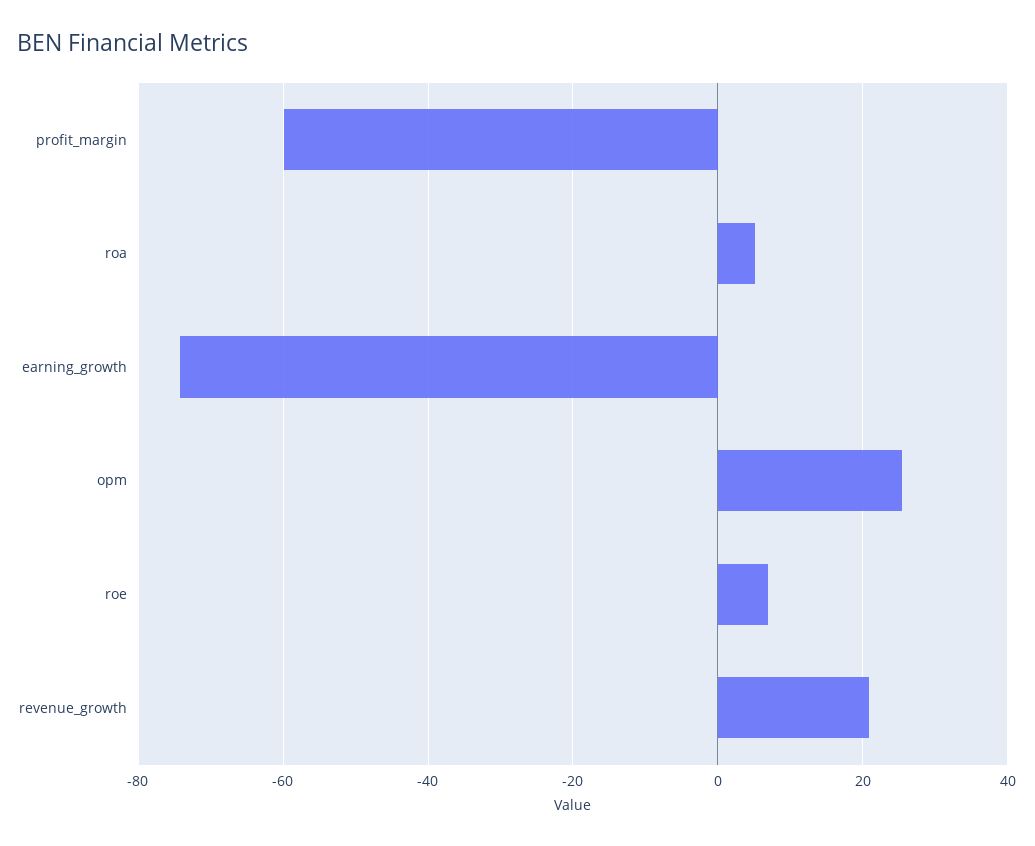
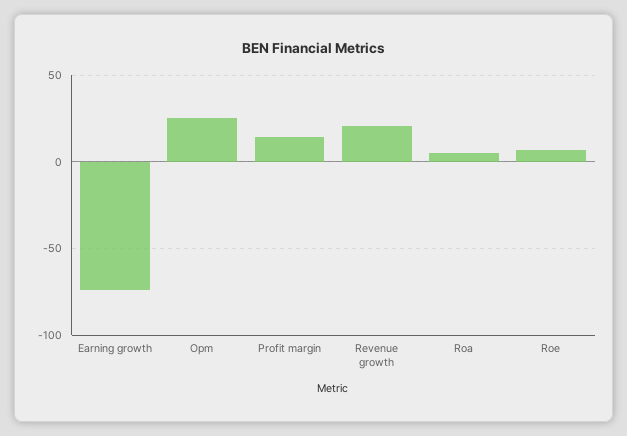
  {
-   "profit_margin": -60,
+   "profit_margin": 15,
    "roa": 6,
    "earning_growth": -74,
    "opm": 26,
    "roe": 6,
    "revenue_growth": 20
  }

